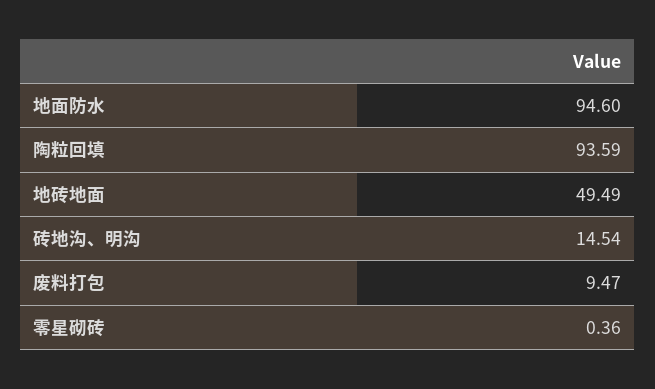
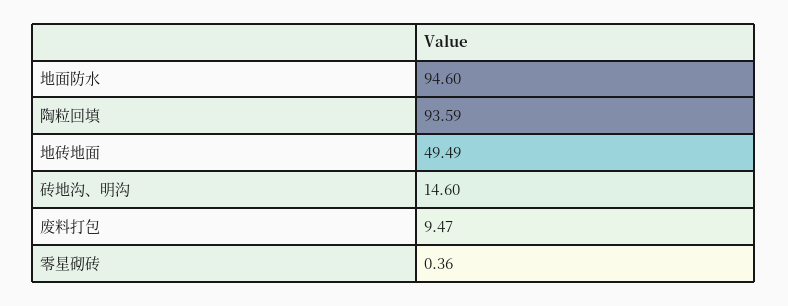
  {
    "地面防水": 94.6,
    "陶粒回填": 93.59,
    "地砖地面": 49.49,
-   "砖地沟、明沟": 14.54,
+   "砖地沟、明沟": 14.6,
    "废料打包": 9.47,
    "零星砌砖": 0.36
  }

